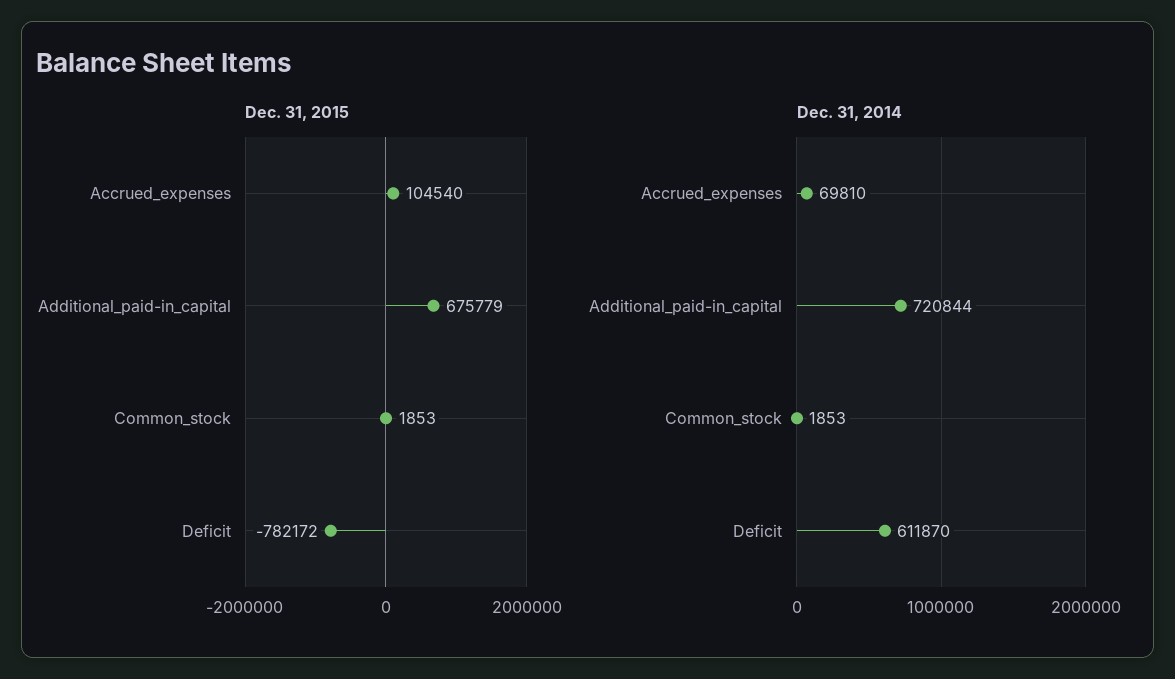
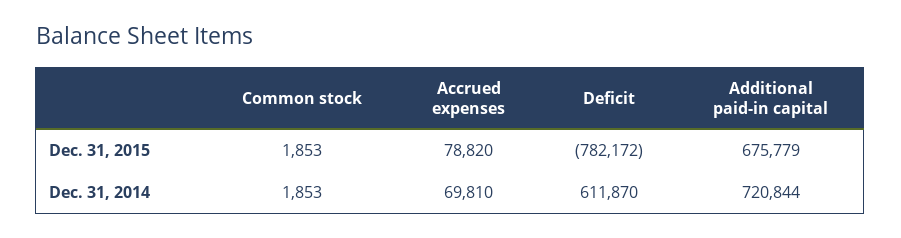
  {
    "Dec. 31, 2015": {
-     "Accrued_expenses": 104540,
+     "Accrued_expenses": 78820,
      "Additional_paid-in_capital": 675779,
      "Common_stock": 1853,
      "Deficit": -782172
    },
    "Dec. 31, 2014": {
      "Accrued_expenses": 69810,
      "Additional_paid-in_capital": 720844,
      "Common_stock": 1853,
      "Deficit": 611870
    }
  }

